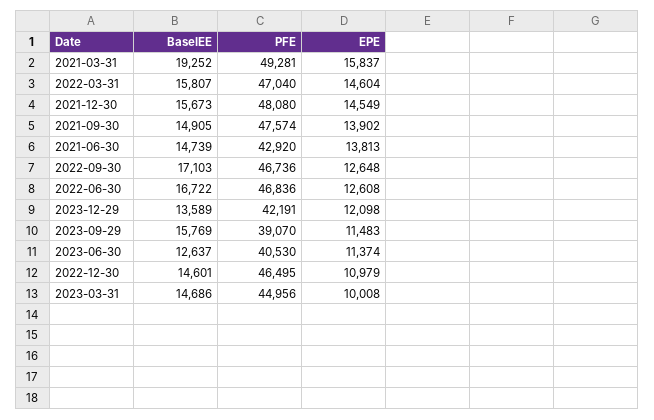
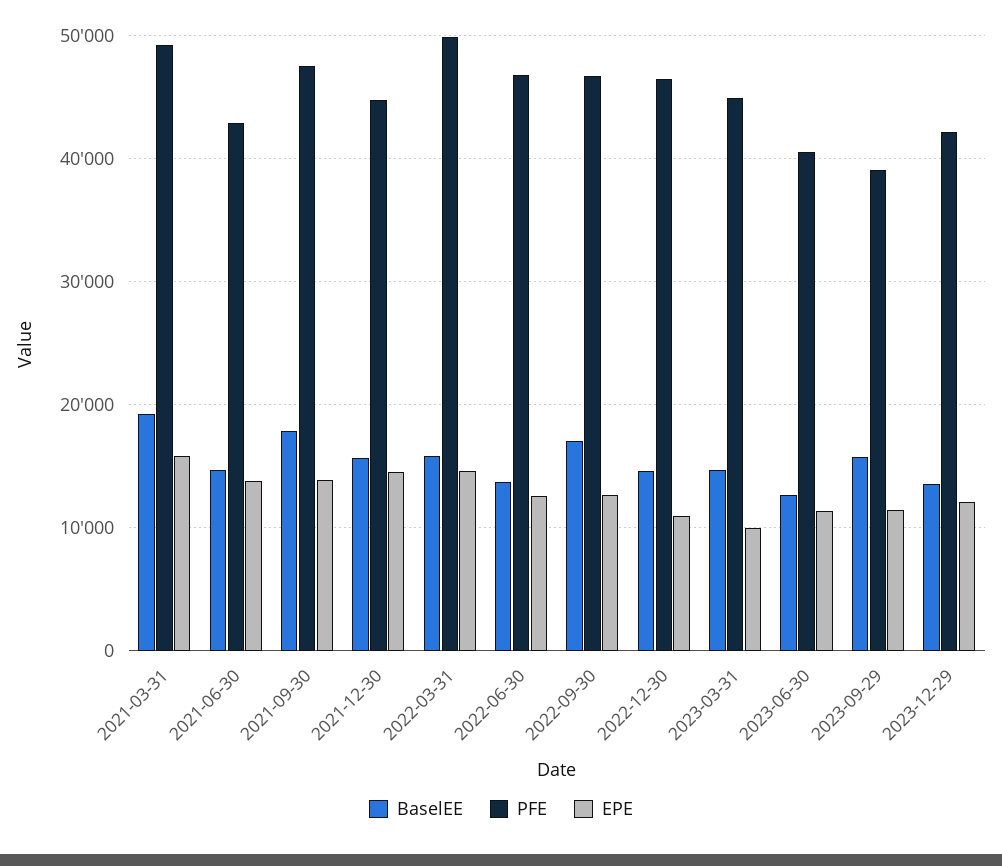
  {
    "BaselEE": {
      "2021-03-31": 19252,
      "2022-03-31": 15807,
      "2021-12-30": 15673,
-     "2021-09-30": 14905,
+     "2021-09-30": 18000,
      "2021-06-30": 14739,
      "2022-09-30": 17103,
-     "2022-06-30": 16722,
+     "2022-06-30": 14000,
      "2023-12-29": 13589,
      "2023-09-29": 15769,
      "2023-06-30": 12637,
      "2022-12-30": 14601,
      "2023-03-31": 14686
    },
    "PFE": {
      "2021-03-31": 49281,
-     "2022-03-31": 47040,
+     "2022-03-31": 50000,
-     "2021-12-30": 48080,
+     "2021-12-30": 45000,
      "2021-09-30": 47574,
      "2021-06-30": 42920,
      "2022-09-30": 46736,
      "2022-06-30": 46836,
      "2023-12-29": 42191,
      "2023-09-29": 39070,
      "2023-06-30": 40530,
      "2022-12-30": 46495,
      "2023-03-31": 44956
    },
    "EPE": {
      "2021-03-31": 15837,
      "2022-03-31": 14604,
      "2021-12-30": 14549,
      "2021-09-30": 13902,
      "2021-06-30": 13813,
      "2022-09-30": 12648,
      "2022-06-30": 12608,
      "2023-12-29": 12098,
      "2023-09-29": 11483,
      "2023-06-30": 11374,
      "2022-12-30": 10979,
      "2023-03-31": 10008
    }
  }

